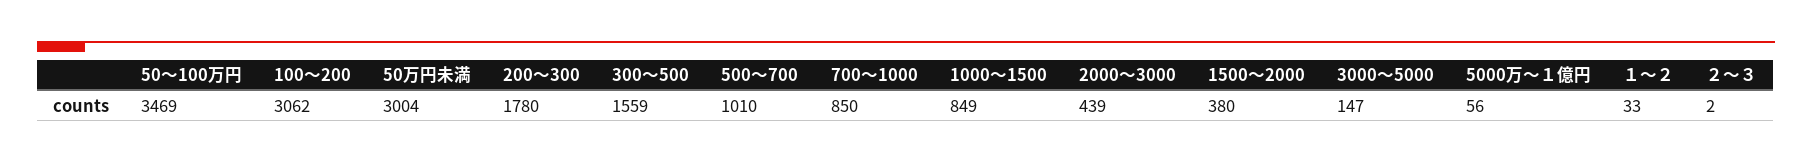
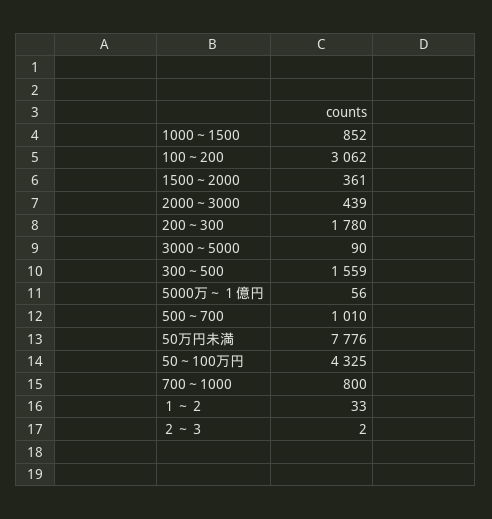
  {
-   "50～100万円": 3469,
+   "50～100万円": 4325,
    "100～200": 3062,
-   "50万円未満": 3004,
+   "50万円未満": 7776,
    "200～300": 1780,
    "300～500": 1559,
    "500～700": 1010,
-   "700～1000": 850,
+   "700～1000": 800,
-   "1000～1500": 849,
+   "1000～1500": 852,
    "2000～3000": 439,
-   "1500～2000": 380,
+   "1500～2000": 361,
-   "3000～5000": 147,
+   "3000～5000": 90,
    "5000万～１億円": 56,
    "１～２": 33,
    "２～３": 2
  }

